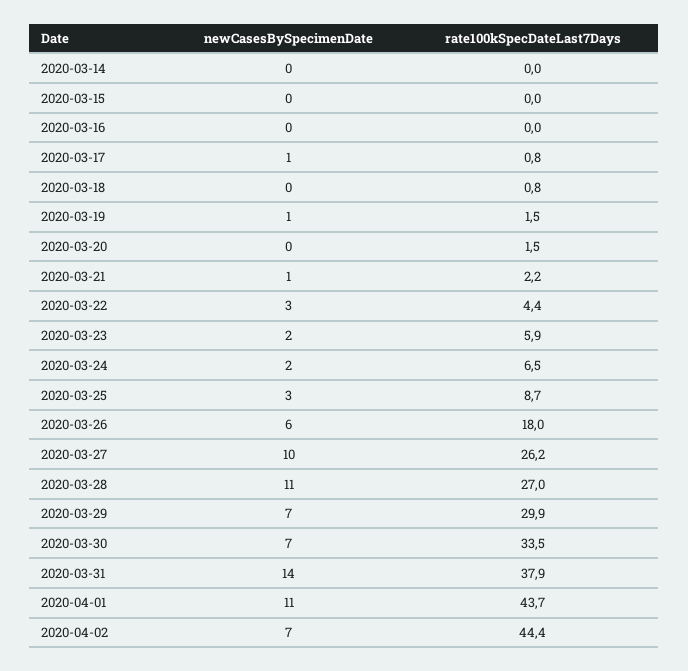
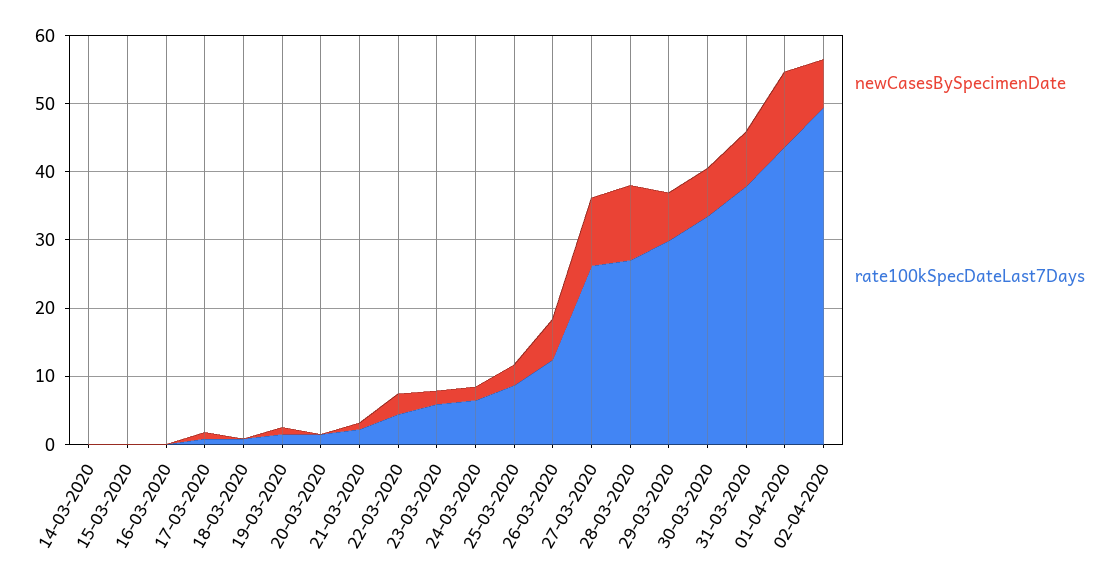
  {
    "newCasesBySpecimenDate": {
      "2020-03-14": 0,
      "2020-03-15": 0,
      "2020-03-16": 0,
      "2020-03-17": 1,
      "2020-03-18": 0,
      "2020-03-19": 1,
      "2020-03-20": 0,
      "2020-03-21": 1,
      "2020-03-22": 3,
      "2020-03-23": 2,
      "2020-03-24": 2,
      "2020-03-25": 3,
      "2020-03-26": 6,
      "2020-03-27": 10,
      "2020-03-28": 11,
      "2020-03-29": 7,
      "2020-03-30": 7,
-     "2020-03-31": 14,
+     "2020-03-31": 8,
      "2020-04-01": 11,
      "2020-04-02": 7
    },
    "rate100kSpecDateLast7Days": {
      "2020-03-14": 0,
      "2020-03-15": 0,
      "2020-03-16": 0,
      "2020-03-17": 0.8,
      "2020-03-18": 0.8,
      "2020-03-19": 1.5,
      "2020-03-20": 1.5,
      "2020-03-21": 2.2,
      "2020-03-22": 4.4,
      "2020-03-23": 5.9,
      "2020-03-24": 6.5,
      "2020-03-25": 8.7,
-     "2020-03-26": 18,
+     "2020-03-26": 12,
      "2020-03-27": 26.2,
      "2020-03-28": 27,
      "2020-03-29": 29.9,
      "2020-03-30": 33.5,
      "2020-03-31": 37.9,
      "2020-04-01": 43.7,
-     "2020-04-02": 44.4
+     "2020-04-02": 50
    }
  }

